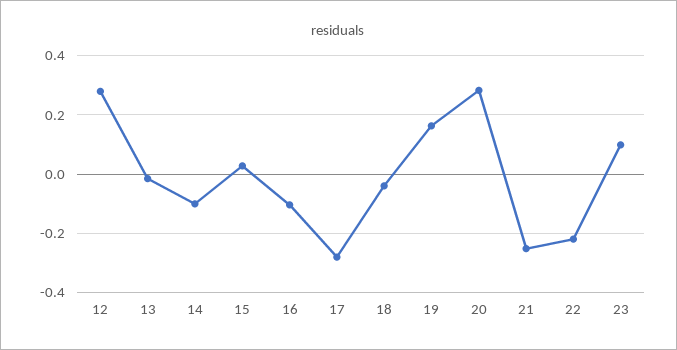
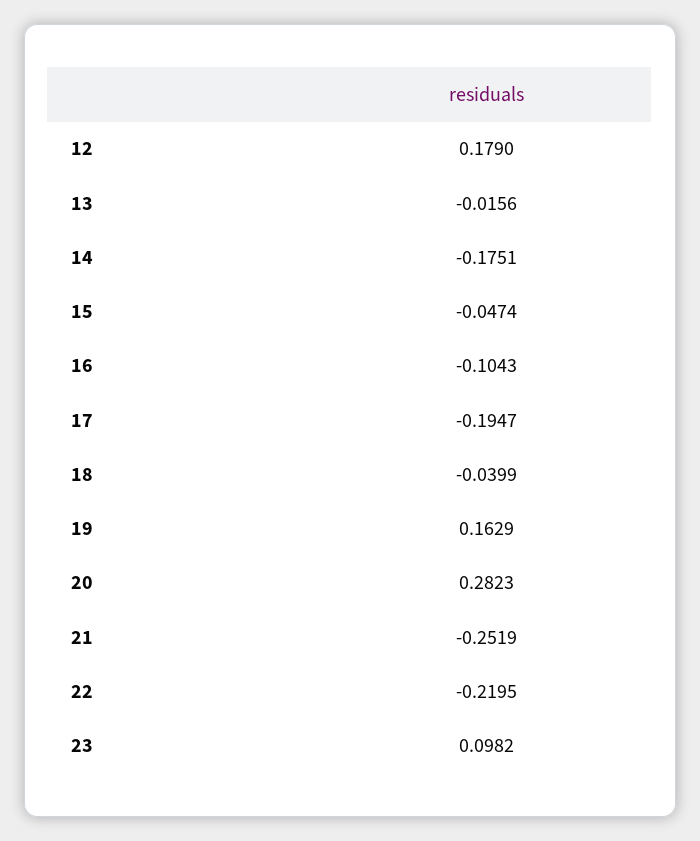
  {
-   "12": 0.275,
+   "12": 0.179,
    "13": -0.0156,
-   "14": -0.1,
+   "14": -0.1751,
-   "15": 0.025,
+   "15": -0.0474,
    "16": -0.1043,
-   "17": -0.275,
+   "17": -0.1947,
    "18": -0.0399,
    "19": 0.1629,
    "20": 0.2823,
    "21": -0.2519,
    "22": -0.2195,
    "23": 0.0982
  }

